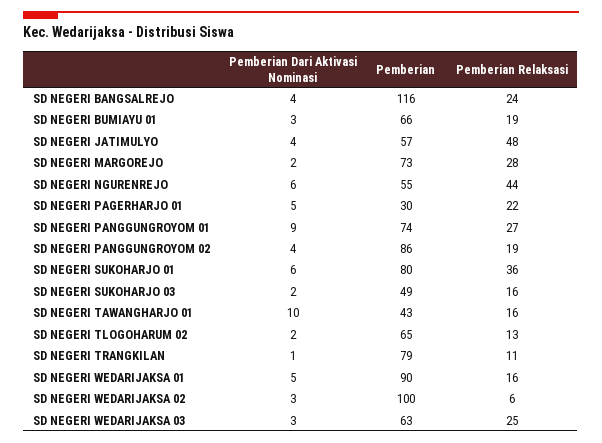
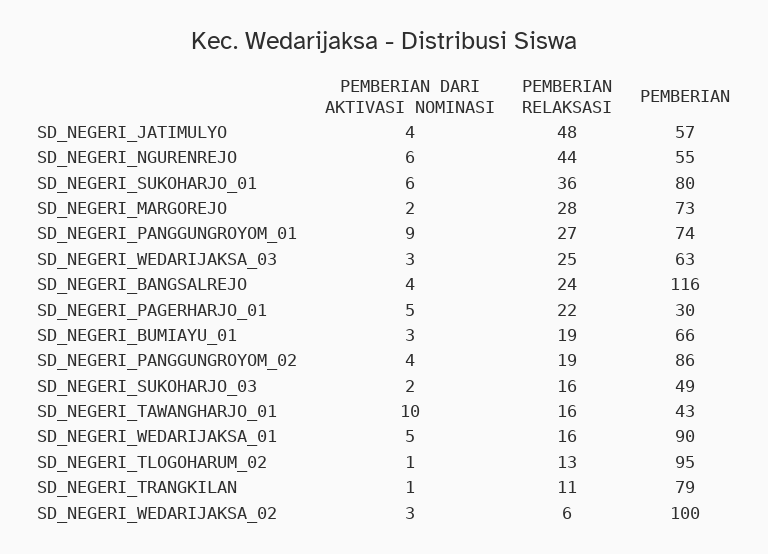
  {
    "Pemberian Dari Aktivasi Nominasi": {
      "SD NEGERI BANGSALREJO": 4,
      "SD NEGERI BUMIAYU 01": 3,
      "SD NEGERI JATIMULYO": 4,
      "SD NEGERI MARGOREJO": 2,
      "SD NEGERI NGURENREJO": 6,
      "SD NEGERI PAGERHARJO 01": 5,
      "SD NEGERI PANGGUNGROYOM 01": 9,
      "SD NEGERI PANGGUNGROYOM 02": 4,
      "SD NEGERI SUKOHARJO 01": 6,
      "SD NEGERI SUKOHARJO 03": 2,
      "SD NEGERI TAWANGHARJO 01": 10,
-     "SD NEGERI TLOGOHARUM 02": 2,
+     "SD NEGERI TLOGOHARUM 02": 1,
      "SD NEGERI TRANGKILAN": 1,
      "SD NEGERI WEDARIJAKSA 01": 5,
      "SD NEGERI WEDARIJAKSA 02": 3,
      "SD NEGERI WEDARIJAKSA 03": 3
    },
    "Pemberian": {
      "SD NEGERI BANGSALREJO": 116,
      "SD NEGERI BUMIAYU 01": 66,
      "SD NEGERI JATIMULYO": 57,
      "SD NEGERI MARGOREJO": 73,
      "SD NEGERI NGURENREJO": 55,
      "SD NEGERI PAGERHARJO 01": 30,
      "SD NEGERI PANGGUNGROYOM 01": 74,
      "SD NEGERI PANGGUNGROYOM 02": 86,
      "SD NEGERI SUKOHARJO 01": 80,
      "SD NEGERI SUKOHARJO 03": 49,
      "SD NEGERI TAWANGHARJO 01": 43,
-     "SD NEGERI TLOGOHARUM 02": 65,
+     "SD NEGERI TLOGOHARUM 02": 95,
      "SD NEGERI TRANGKILAN": 79,
      "SD NEGERI WEDARIJAKSA 01": 90,
      "SD NEGERI WEDARIJAKSA 02": 100,
      "SD NEGERI WEDARIJAKSA 03": 63
    },
    "Pemberian Relaksasi": {
      "SD NEGERI BANGSALREJO": 24,
      "SD NEGERI BUMIAYU 01": 19,
      "SD NEGERI JATIMULYO": 48,
      "SD NEGERI MARGOREJO": 28,
      "SD NEGERI NGURENREJO": 44,
      "SD NEGERI PAGERHARJO 01": 22,
      "SD NEGERI PANGGUNGROYOM 01": 27,
      "SD NEGERI PANGGUNGROYOM 02": 19,
      "SD NEGERI SUKOHARJO 01": 36,
      "SD NEGERI SUKOHARJO 03": 16,
      "SD NEGERI TAWANGHARJO 01": 16,
      "SD NEGERI TLOGOHARUM 02": 13,
      "SD NEGERI TRANGKILAN": 11,
      "SD NEGERI WEDARIJAKSA 01": 16,
      "SD NEGERI WEDARIJAKSA 02": 6,
      "SD NEGERI WEDARIJAKSA 03": 25
    }
  }

